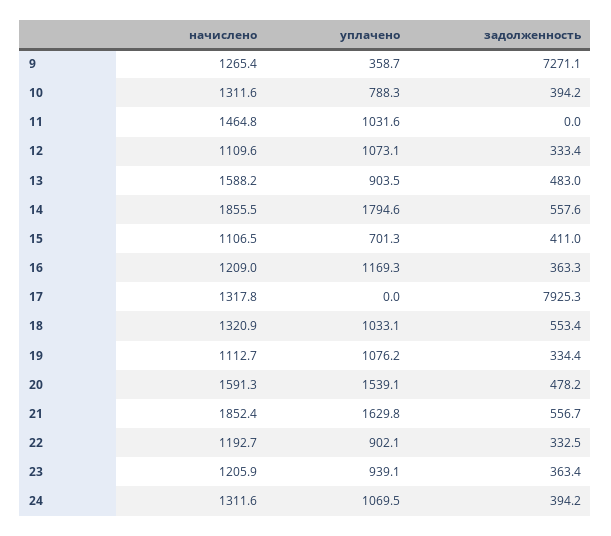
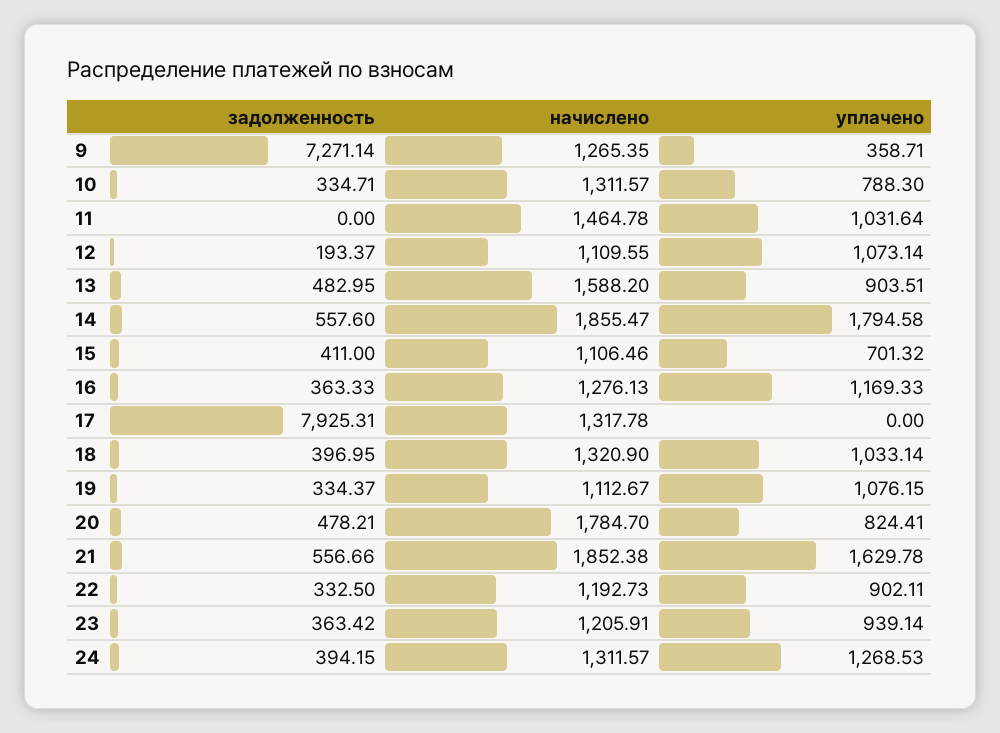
  {
    "начислено": {
      "9": 1265.35,
      "10": 1311.57,
      "11": 1464.78,
      "12": 1109.55,
      "13": 1588.2,
      "14": 1855.47,
      "15": 1106.46,
-     "16": 1209,
+     "16": 1276.13,
      "17": 1317.78,
      "18": 1320.9,
      "19": 1112.67,
-     "20": 1591.3,
+     "20": 1784.7,
      "21": 1852.38,
      "22": 1192.73,
      "23": 1205.91,
      "24": 1311.57
    },
    "уплачено": {
      "9": 358.71,
      "10": 788.3,
      "11": 1031.64,
      "12": 1073.14,
      "13": 903.51,
      "14": 1794.58,
      "15": 701.32,
      "16": 1169.33,
      "17": 0,
      "18": 1033.14,
      "19": 1076.15,
-     "20": 1539.1,
+     "20": 824.41,
      "21": 1629.78,
      "22": 902.11,
      "23": 939.14,
-     "24": 1069.5
+     "24": 1268.53
    },
    "задолженность": {
      "9": 7271.14,
-     "10": 394.2,
+     "10": 334.71,
      "11": 0,
-     "12": 333.4,
+     "12": 193.37,
      "13": 482.95,
      "14": 557.6,
      "15": 411,
      "16": 363.33,
      "17": 7925.31,
-     "18": 553.4,
+     "18": 396.95,
      "19": 334.37,
      "20": 478.21,
      "21": 556.66,
      "22": 332.5,
      "23": 363.42,
      "24": 394.15
    }
  }

